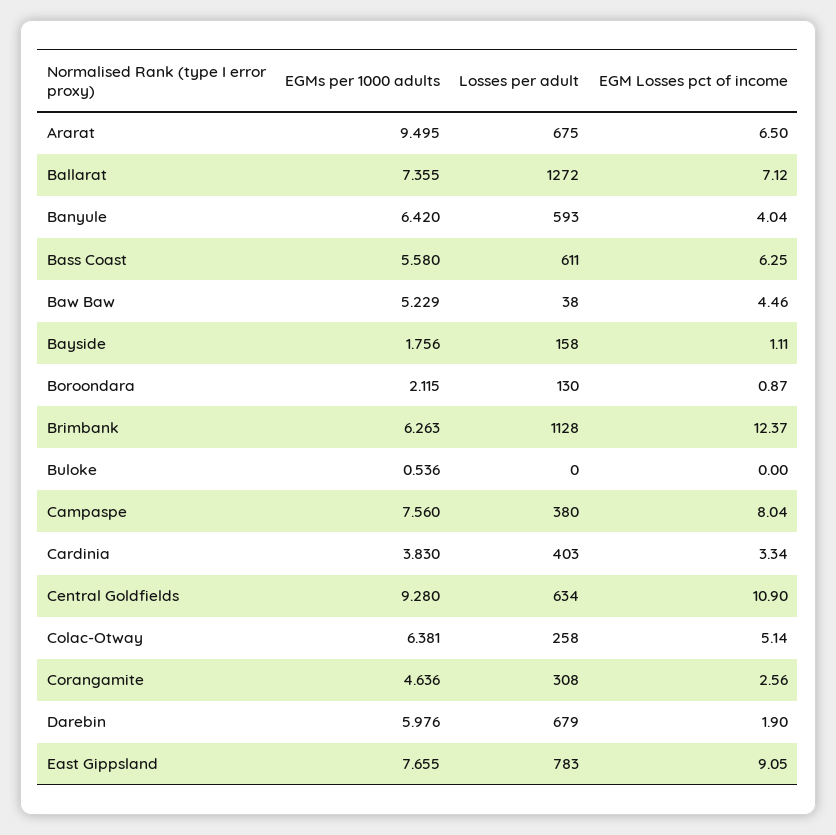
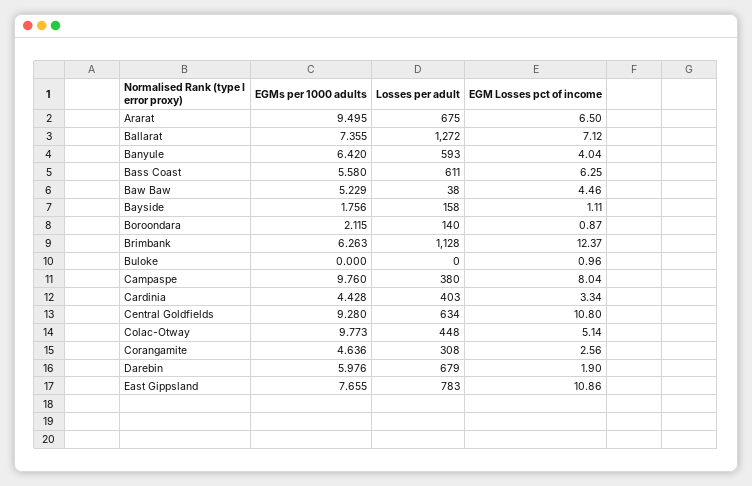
  {
    "EGMs per 1000 adults": {
      "Ararat": 9.495,
      "Ballarat": 7.355,
      "Banyule": 6.42,
      "Bass Coast": 5.58,
      "Baw Baw": 5.229,
      "Bayside": 1.756,
      "Boroondara": 2.115,
      "Brimbank": 6.263,
-     "Buloke": 0.536,
+     "Buloke": 0,
-     "Campaspe": 7.56,
+     "Campaspe": 9.76,
-     "Cardinia": 3.83,
+     "Cardinia": 4.428,
      "Central Goldfields": 9.28,
-     "Colac-Otway": 6.381,
+     "Colac-Otway": 9.773,
      "Corangamite": 4.636,
      "Darebin": 5.976,
      "East Gippsland": 7.655
    },
    "Losses per adult": {
      "Ararat": 675,
      "Ballarat": 1272,
      "Banyule": 593,
      "Bass Coast": 611,
      "Baw Baw": 38,
      "Bayside": 158,
-     "Boroondara": 130,
+     "Boroondara": 140,
      "Brimbank": 1128,
      "Buloke": 0,
      "Campaspe": 380,
      "Cardinia": 403,
      "Central Goldfields": 634,
-     "Colac-Otway": 258,
+     "Colac-Otway": 448,
      "Corangamite": 308,
      "Darebin": 679,
      "East Gippsland": 783
    },
    "EGM Losses pct of income": {
      "Ararat": 6.5,
      "Ballarat": 7.12,
      "Banyule": 4.04,
      "Bass Coast": 6.25,
      "Baw Baw": 4.46,
      "Bayside": 1.11,
      "Boroondara": 0.87,
      "Brimbank": 12.37,
-     "Buloke": 0,
+     "Buloke": 0.96,
      "Campaspe": 8.04,
      "Cardinia": 3.34,
-     "Central Goldfields": 10.9,
+     "Central Goldfields": 10.8,
      "Colac-Otway": 5.14,
      "Corangamite": 2.56,
      "Darebin": 1.9,
-     "East Gippsland": 9.05
+     "East Gippsland": 10.86
    }
  }

